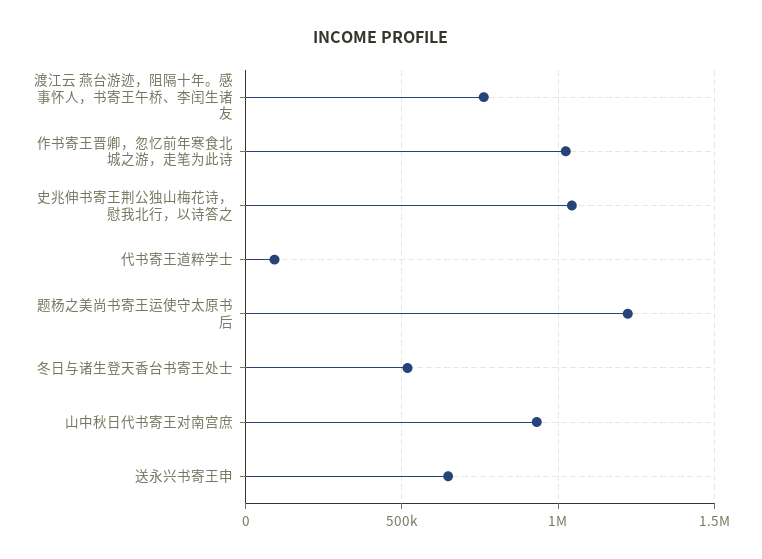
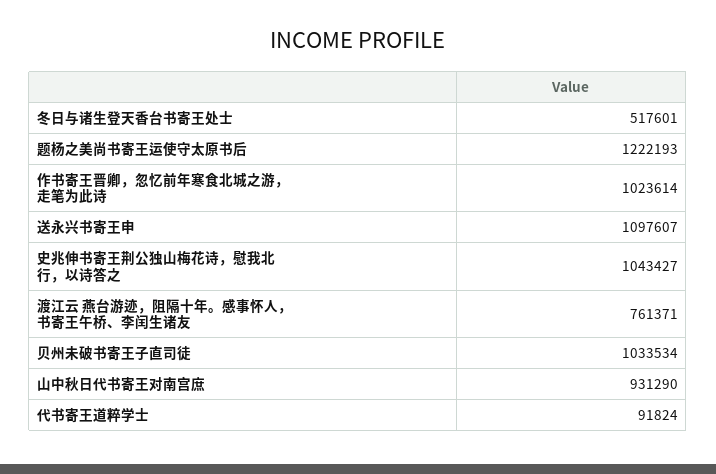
  {
    "渡江云 燕台游迹，阻隔十年。感事怀人，书寄王午桥、李闰生诸友": 761371,
    "作书寄王晋卿，忽忆前年寒食北城之游，走笔为此诗": 1023614,
    "史兆伸书寄王荆公独山梅花诗，慰我北行，以诗答之": 1043427,
    "代书寄王道粹学士": 91824,
    "题杨之美尚书寄王运使守太原书后": 1222193,
    "冬日与诸生登天香台书寄王处士": 517601,
    "山中秋日代书寄王对南宫庶": 931290,
-   "送永兴书寄王申": 650000
+   "送永兴书寄王申": 1097607,
+   "贝州未破书寄王子直司徒": 1033534
  }

